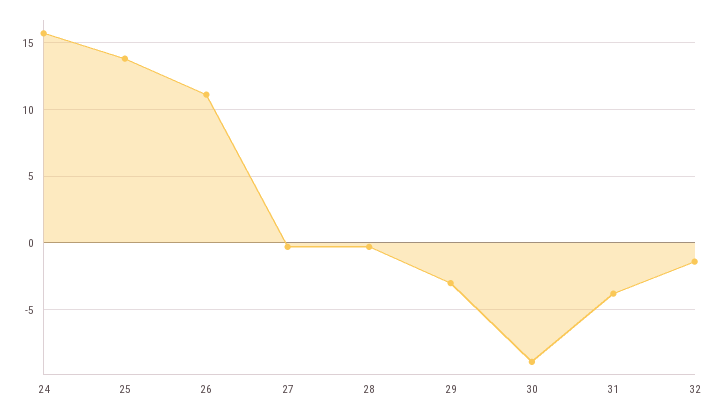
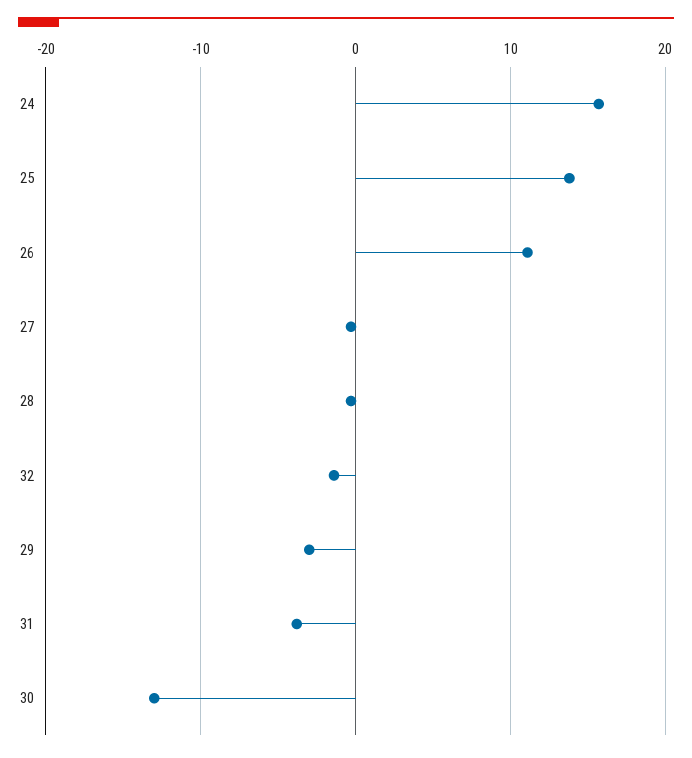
  {
    "24": 15.5,
    "25": 14,
    "26": 11,
    "27": -0.5,
    "28": -0.5,
    "29": -3,
-   "30": -9,
+   "30": -13,
    "31": -4,
    "32": -1.5
  }

